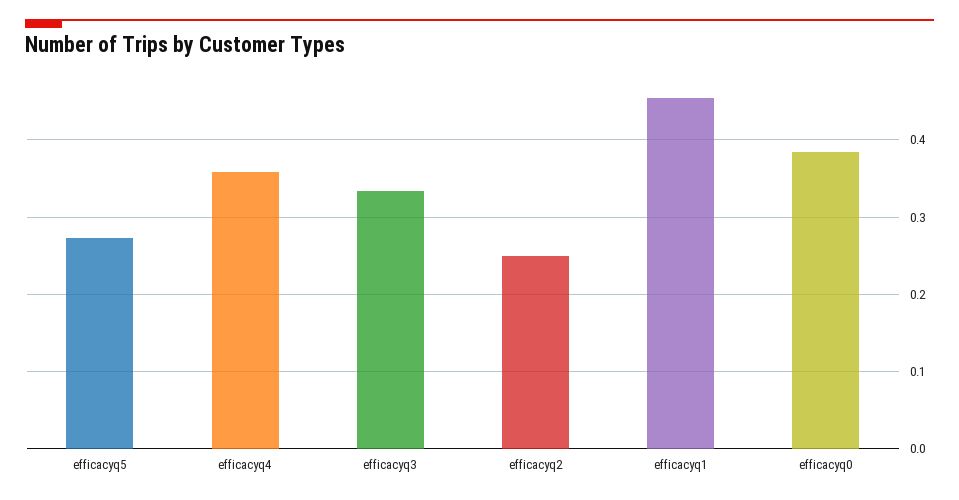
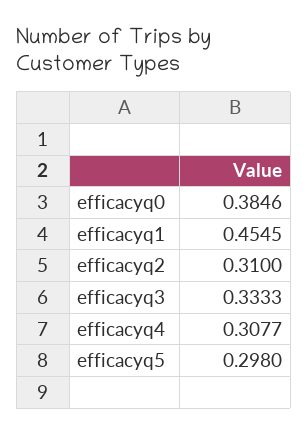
  {
-   "efficacyq5": 0.27,
+   "efficacyq5": 0.298,
-   "efficacyq4": 0.36,
+   "efficacyq4": 0.3077,
    "efficacyq3": 0.3333,
-   "efficacyq2": 0.25,
+   "efficacyq2": 0.31,
    "efficacyq1": 0.4545,
    "efficacyq0": 0.3846
  }

